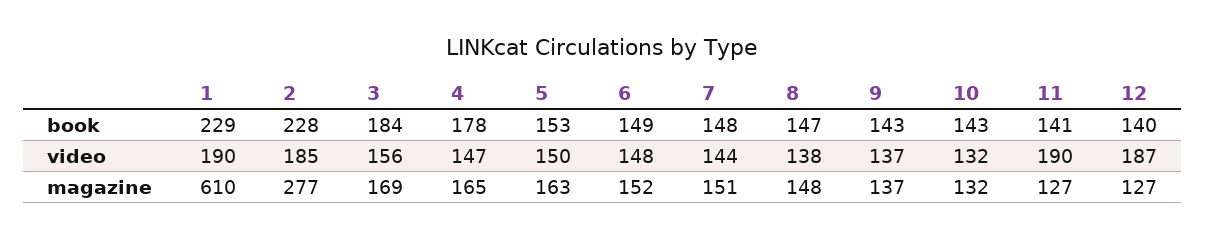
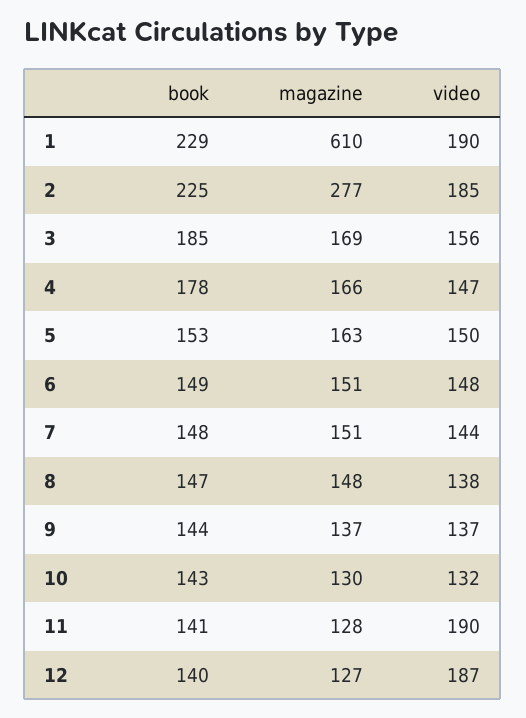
  {
    "1": {
      "book": 229,
      "video": 190,
      "magazine": 610
    },
    "2": {
-     "book": 228,
+     "book": 225,
      "video": 185,
      "magazine": 277
    },
    "3": {
-     "book": 184,
+     "book": 185,
      "video": 156,
      "magazine": 169
    },
    "4": {
      "book": 178,
      "video": 147,
-     "magazine": 165
+     "magazine": 166
    },
    "5": {
      "book": 153,
      "video": 150,
      "magazine": 163
    },
    "6": {
      "book": 149,
      "video": 148,
-     "magazine": 152
+     "magazine": 151
    },
    "7": {
      "book": 148,
      "video": 144,
      "magazine": 151
    },
    "8": {
      "book": 147,
      "video": 138,
      "magazine": 148
    },
    "9": {
-     "book": 143,
+     "book": 144,
      "video": 137,
      "magazine": 137
    },
    "10": {
      "book": 143,
      "video": 132,
-     "magazine": 132
+     "magazine": 130
    },
    "11": {
      "book": 141,
      "video": 190,
-     "magazine": 127
+     "magazine": 128
    },
    "12": {
      "book": 140,
      "video": 187,
      "magazine": 127
    }
  }

